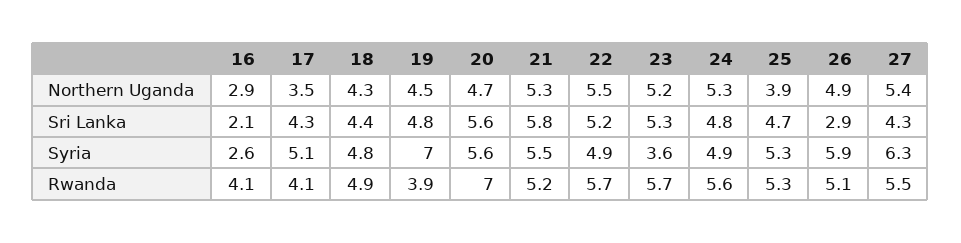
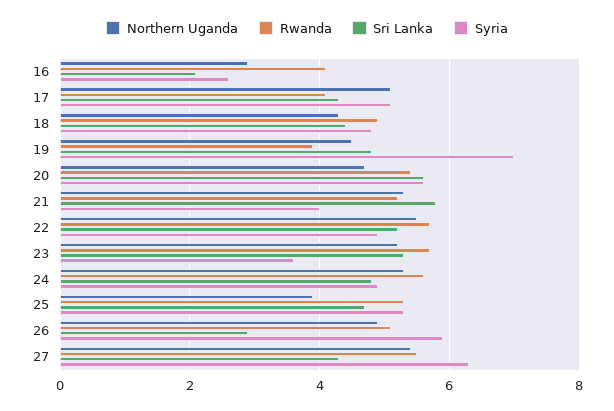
  {
    "Northern Uganda": {
      "16": 2.9,
-     "17": 3.5,
+     "17": 5,
      "18": 4.3,
      "19": 4.5,
      "20": 4.7,
      "21": 5.3,
      "22": 5.5,
      "23": 5.2,
      "24": 5.3,
      "25": 3.9,
      "26": 4.9,
      "27": 5.4
    },
    "Sri Lanka": {
      "16": 2.1,
      "17": 4.3,
      "18": 4.4,
      "19": 4.8,
      "20": 5.6,
      "21": 5.8,
      "22": 5.2,
      "23": 5.3,
      "24": 4.8,
      "25": 4.7,
      "26": 2.9,
      "27": 4.3
    },
    "Syria": {
      "16": 2.6,
      "17": 5.1,
      "18": 4.8,
      "19": 7,
      "20": 5.6,
-     "21": 5.5,
+     "21": 4,
      "22": 4.9,
      "23": 3.6,
      "24": 4.9,
      "25": 5.3,
      "26": 5.9,
      "27": 6.3
    },
    "Rwanda": {
      "16": 4.1,
      "17": 4.1,
      "18": 4.9,
      "19": 3.9,
-     "20": 7,
+     "20": 5.5,
      "21": 5.2,
      "22": 5.7,
      "23": 5.7,
      "24": 5.6,
      "25": 5.3,
      "26": 5.1,
      "27": 5.5
    }
  }

